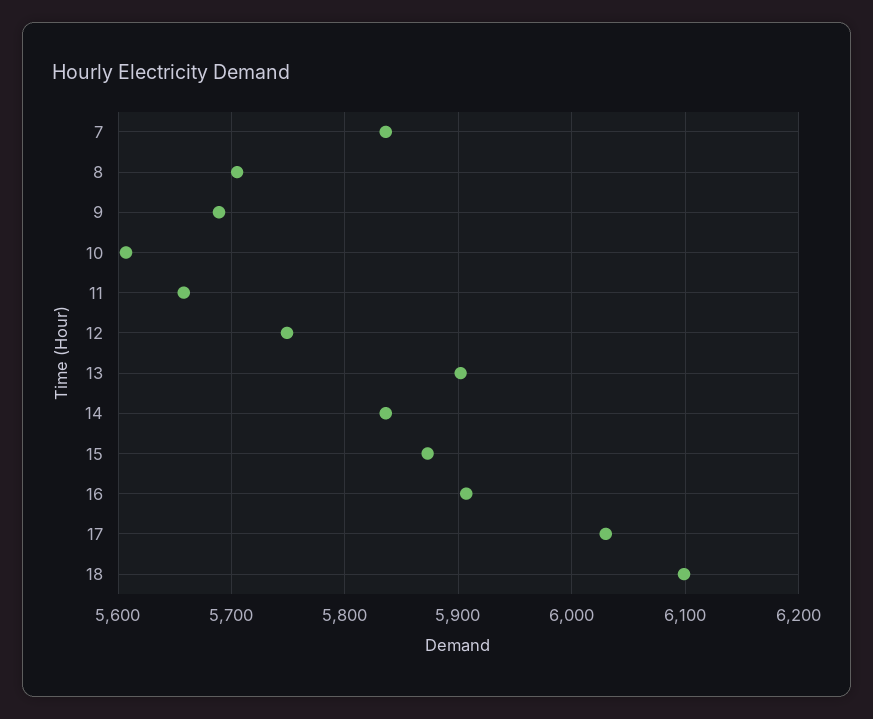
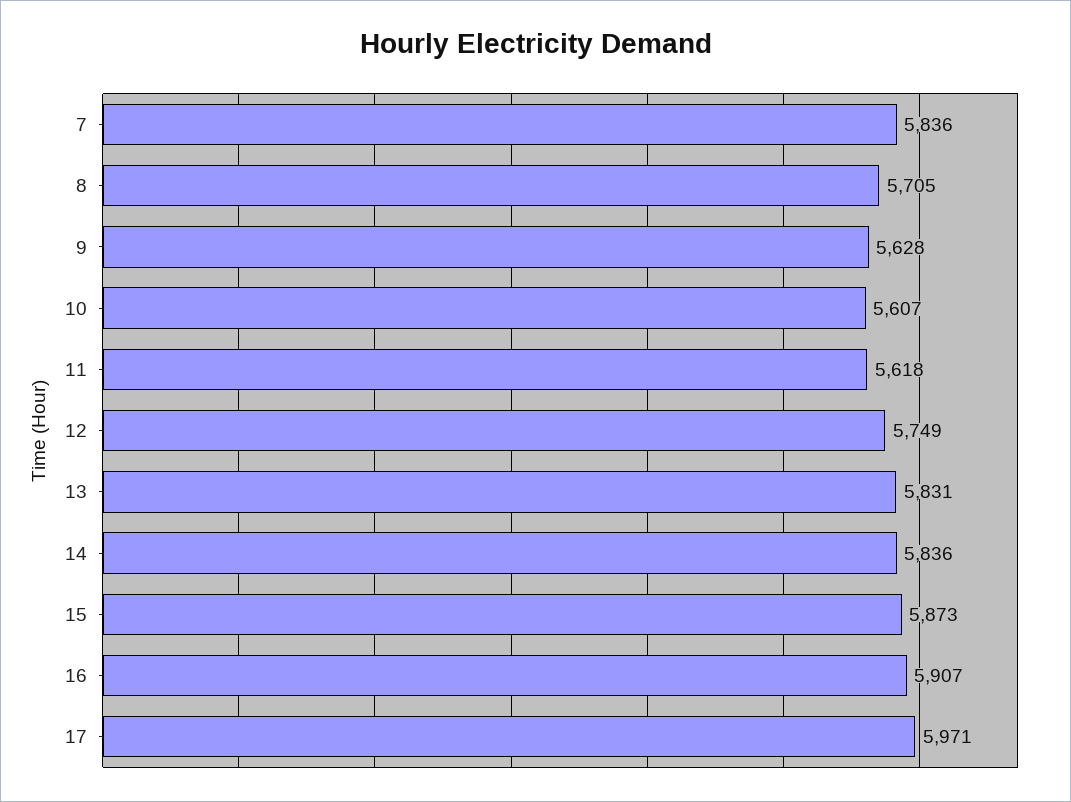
  {
    "7": 5836,
    "8": 5705,
-   "9": 5690,
+   "9": 5628,
    "10": 5607,
-   "11": 5660,
+   "11": 5618,
    "12": 5749,
-   "13": 5900,
+   "13": 5831,
    "14": 5836,
    "15": 5873,
    "16": 5907,
-   "17": 6030,
+   "17": 5971
-   "18": 6100
  }

